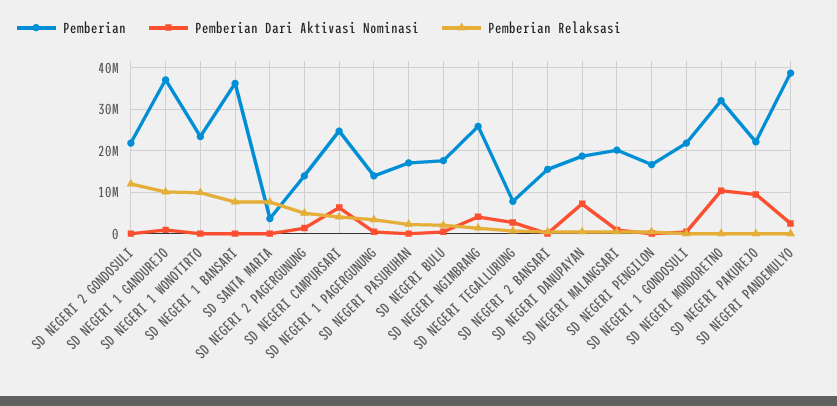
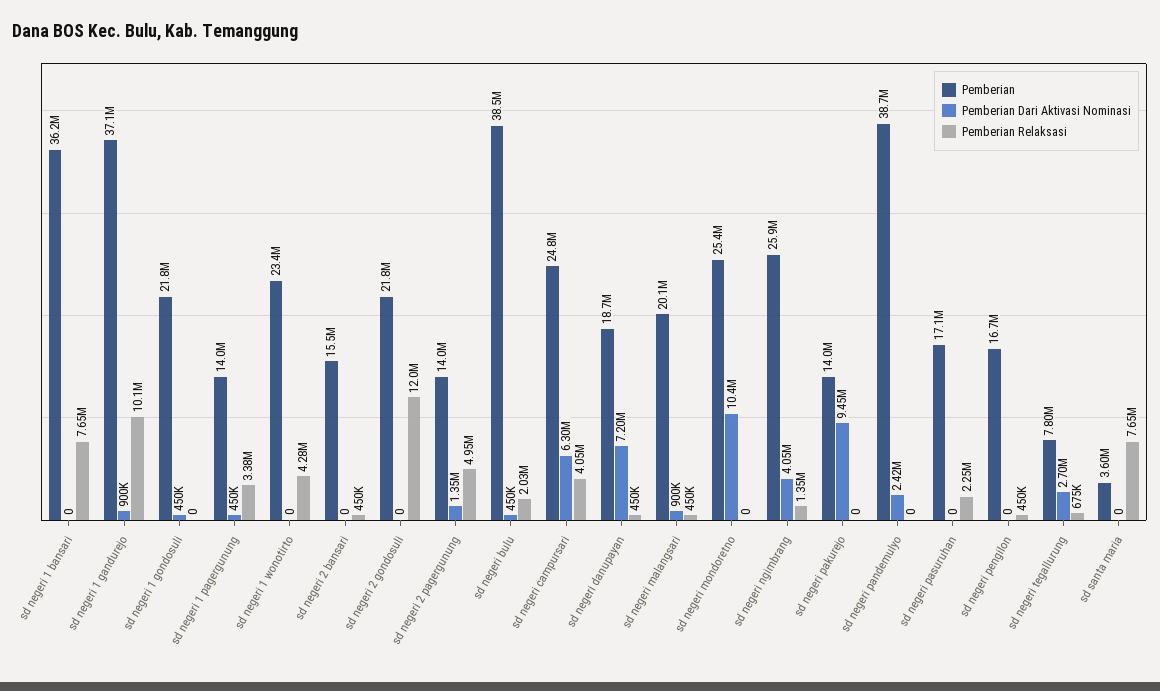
  {
    "Pemberian": {
      "SD NEGERI 2 GONDOSULI": 21800000,
      "SD NEGERI 1 GANDUREJO": 37100000,
      "SD NEGERI 1 WONOTIRTO": 23400000,
      "SD NEGERI 1 BANSARI": 36200000,
      "SD SANTA MARIA": 3600000,
      "SD NEGERI 2 PAGERGUNUNG": 14000000,
      "SD NEGERI CAMPURSARI": 24800000,
      "SD NEGERI 1 PAGERGUNUNG": 14000000,
      "SD NEGERI PASURUHAN": 17100000,
-     "SD NEGERI BULU": 18000000,
+     "SD NEGERI BULU": 38500000,
      "SD NEGERI NGIMBRANG": 25900000,
      "SD NEGERI TEGALLURUNG": 7800000,
      "SD NEGERI 2 BANSARI": 15500000,
      "SD NEGERI DANUPAYAN": 18700000,
      "SD NEGERI MALANGSARI": 20100000,
      "SD NEGERI PENGILON": 16700000,
      "SD NEGERI 1 GONDOSULI": 21800000,
-     "SD NEGERI MONDORETNO": 32000000,
+     "SD NEGERI MONDORETNO": 25400000,
-     "SD NEGERI PAKUREJO": 22000000,
+     "SD NEGERI PAKUREJO": 14000000,
      "SD NEGERI PANDEMULYO": 38700000
    },
    "Pemberian Dari Aktivasi Nominasi": {
      "SD NEGERI 2 GONDOSULI": 0,
      "SD NEGERI 1 GANDUREJO": 900000,
      "SD NEGERI 1 WONOTIRTO": 0,
      "SD NEGERI 1 BANSARI": 0,
      "SD SANTA MARIA": 0,
      "SD NEGERI 2 PAGERGUNUNG": 1350000,
      "SD NEGERI CAMPURSARI": 6300000,
      "SD NEGERI 1 PAGERGUNUNG": 450000,
      "SD NEGERI PASURUHAN": 0,
      "SD NEGERI BULU": 450000,
      "SD NEGERI NGIMBRANG": 4050000,
      "SD NEGERI TEGALLURUNG": 2700000,
      "SD NEGERI 2 BANSARI": 0,
      "SD NEGERI DANUPAYAN": 7200000,
      "SD NEGERI MALANGSARI": 900000,
      "SD NEGERI PENGILON": 0,
      "SD NEGERI 1 GONDOSULI": 450000,
      "SD NEGERI MONDORETNO": 10400000,
      "SD NEGERI PAKUREJO": 9450000,
      "SD NEGERI PANDEMULYO": 2420000
    },
    "Pemberian Relaksasi": {
      "SD NEGERI 2 GONDOSULI": 12000000,
      "SD NEGERI 1 GANDUREJO": 10100000,
-     "SD NEGERI 1 WONOTIRTO": 10000000,
+     "SD NEGERI 1 WONOTIRTO": 4280000,
      "SD NEGERI 1 BANSARI": 7650000,
      "SD SANTA MARIA": 7650000,
      "SD NEGERI 2 PAGERGUNUNG": 4950000,
      "SD NEGERI CAMPURSARI": 4050000,
      "SD NEGERI 1 PAGERGUNUNG": 3380000,
      "SD NEGERI PASURUHAN": 2250000,
      "SD NEGERI BULU": 2030000,
      "SD NEGERI NGIMBRANG": 1350000,
      "SD NEGERI TEGALLURUNG": 675000,
      "SD NEGERI 2 BANSARI": 450000,
      "SD NEGERI DANUPAYAN": 450000,
      "SD NEGERI MALANGSARI": 450000,
      "SD NEGERI PENGILON": 450000,
      "SD NEGERI 1 GONDOSULI": 0,
      "SD NEGERI MONDORETNO": 0,
      "SD NEGERI PAKUREJO": 0,
      "SD NEGERI PANDEMULYO": 0
    }
  }

